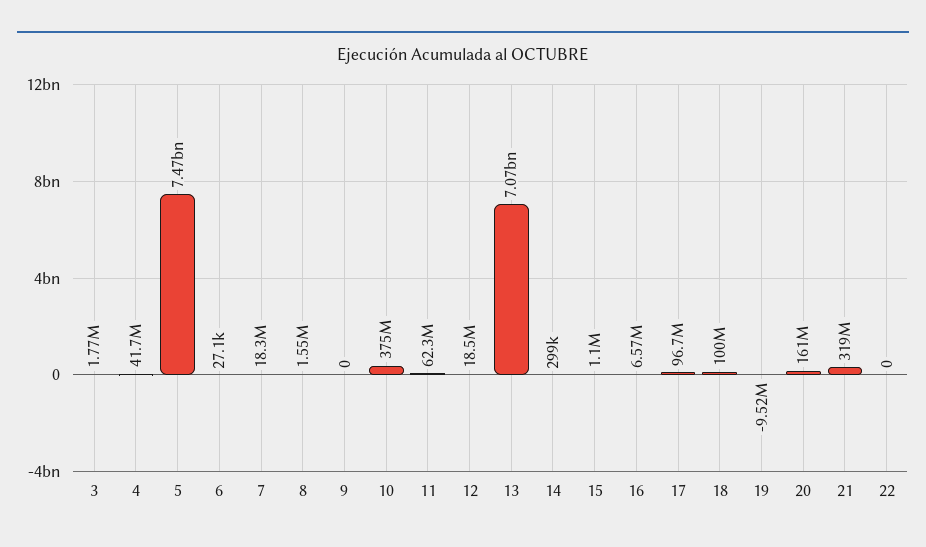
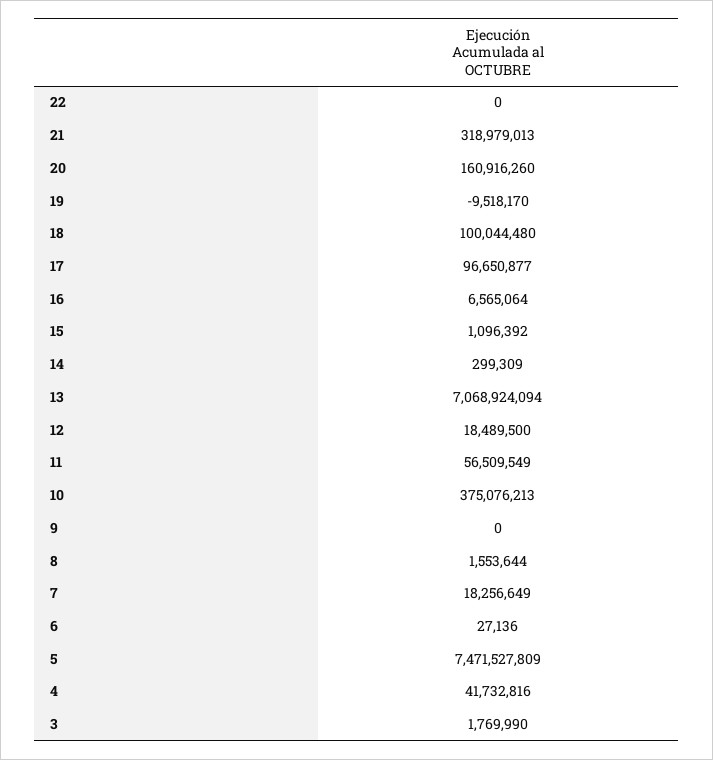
  {
    "3": 1769990,
    "4": 41732816,
    "5": 7471527809,
    "6": 27136,
    "7": 18256649,
    "8": 1553644,
    "9": 0,
    "10": 375076213,
-   "11": 62300000,
+   "11": 56509549,
    "12": 18489500,
    "13": 7068924094,
    "14": 299309,
    "15": 1096392,
    "16": 6565064,
    "17": 96650877,
    "18": 100044480,
    "19": -9518170,
    "20": 160916260,
    "21": 318979013,
    "22": 0
  }

